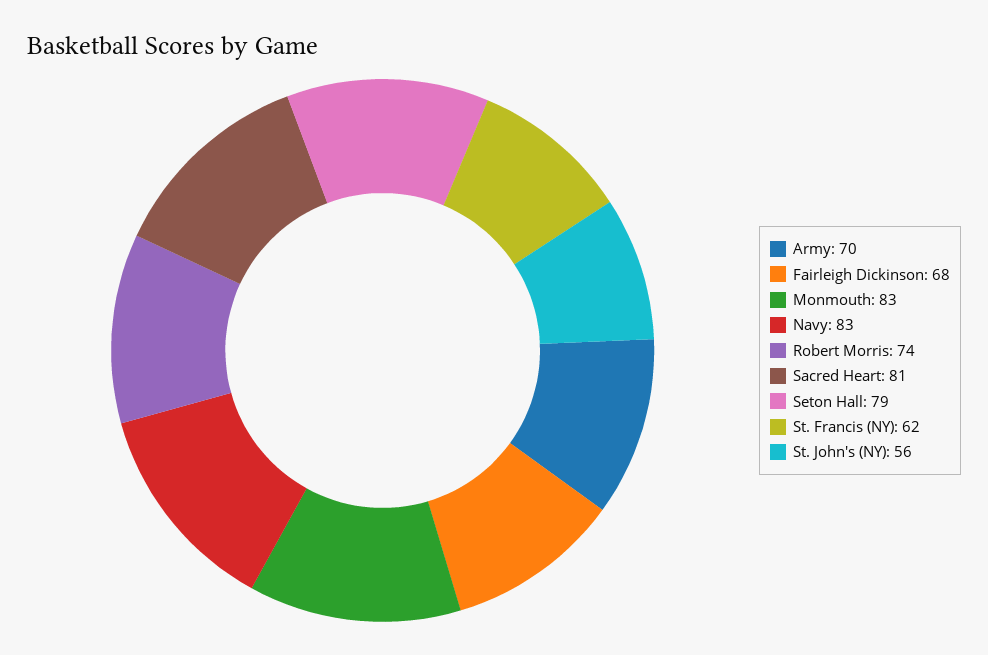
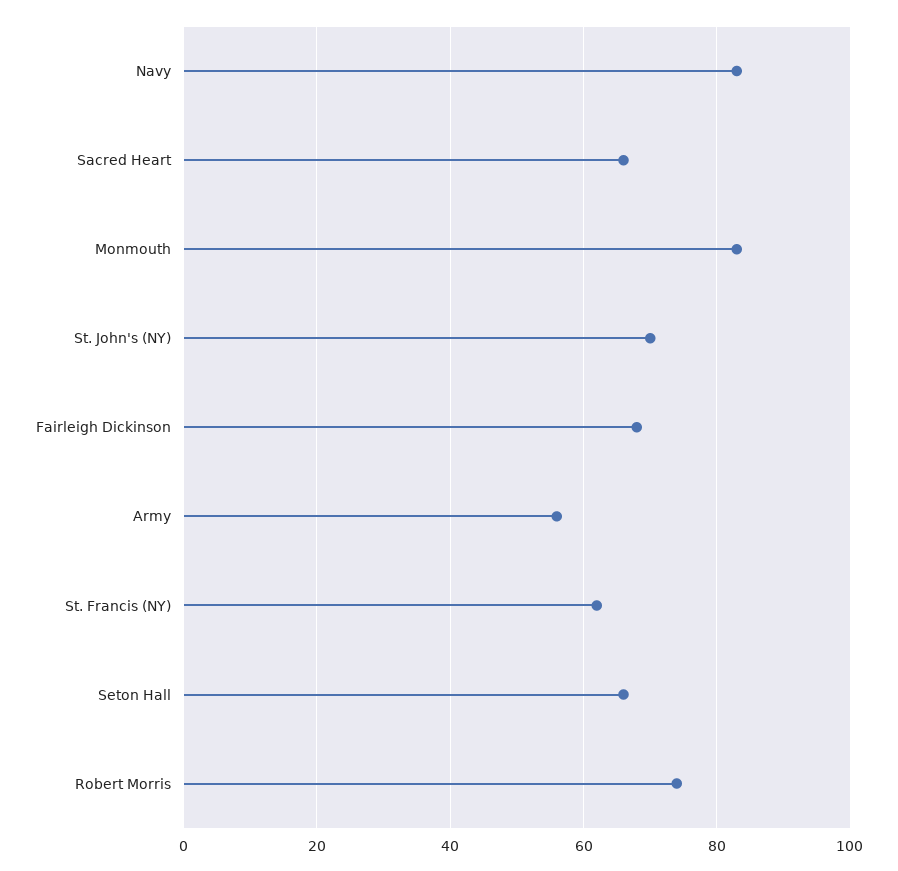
  {
-   "Army": 70,
+   "Army": 55,
    "Fairleigh Dickinson": 68,
    "Monmouth": 83,
    "Navy": 83,
    "Robert Morris": 74,
-   "Sacred Heart": 81,
+   "Sacred Heart": 65,
-   "Seton Hall": 79,
+   "Seton Hall": 65,
    "St. Francis (NY)": 62,
-   "St. John's (NY)": 56
+   "St. John's (NY)": 70
  }

